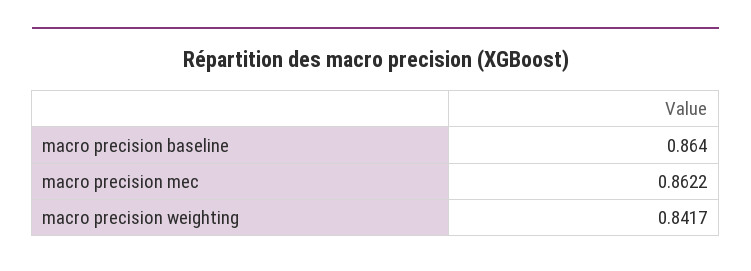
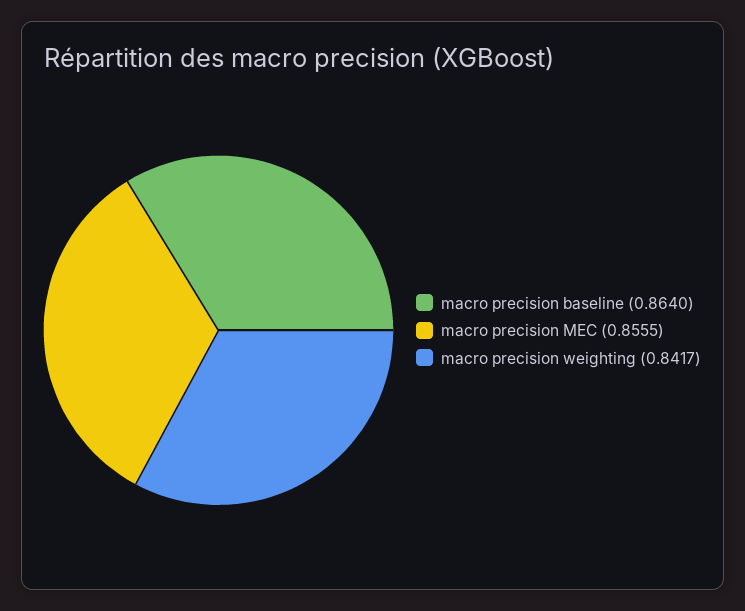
  {
    "macro precision baseline": 0.864,
-   "macro precision mec": 0.8622,
+   "macro precision mec": 0.8555,
    "macro precision weighting": 0.8417
  }

